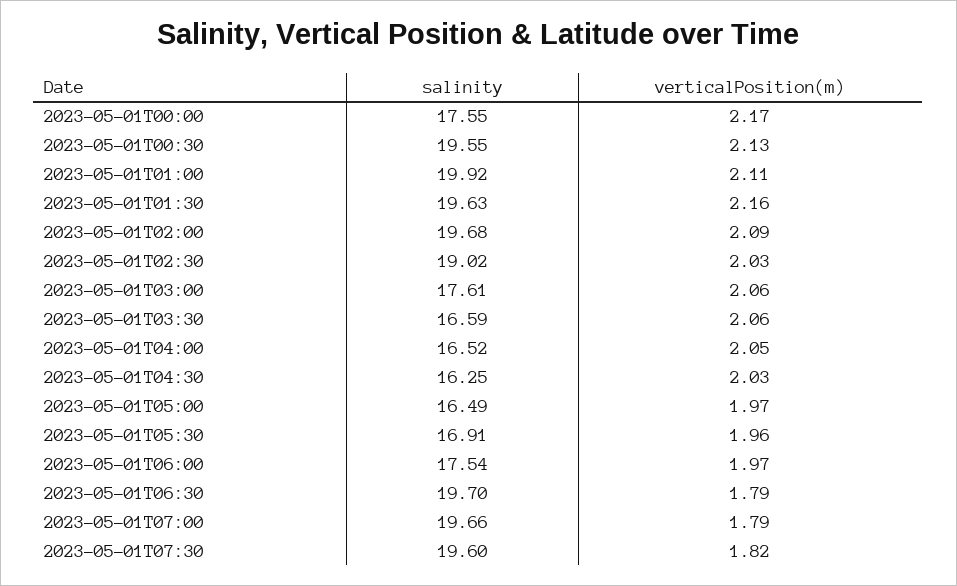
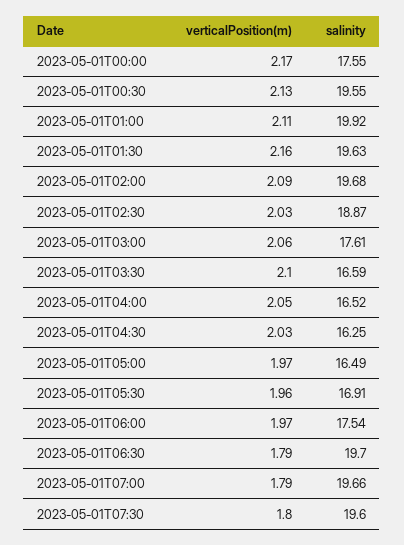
  {
    "salinity": {
      "2023-05-01T00:00": 17.55,
      "2023-05-01T00:30": 19.55,
      "2023-05-01T01:00": 19.92,
      "2023-05-01T01:30": 19.63,
      "2023-05-01T02:00": 19.68,
-     "2023-05-01T02:30": 19.02,
+     "2023-05-01T02:30": 18.87,
      "2023-05-01T03:00": 17.61,
      "2023-05-01T03:30": 16.59,
      "2023-05-01T04:00": 16.52,
      "2023-05-01T04:30": 16.25,
      "2023-05-01T05:00": 16.49,
      "2023-05-01T05:30": 16.91,
      "2023-05-01T06:00": 17.54,
      "2023-05-01T06:30": 19.7,
      "2023-05-01T07:00": 19.66,
      "2023-05-01T07:30": 19.6
    },
    "verticalPosition(m)": {
      "2023-05-01T00:00": 2.17,
      "2023-05-01T00:30": 2.13,
      "2023-05-01T01:00": 2.11,
      "2023-05-01T01:30": 2.16,
      "2023-05-01T02:00": 2.09,
      "2023-05-01T02:30": 2.03,
      "2023-05-01T03:00": 2.06,
-     "2023-05-01T03:30": 2.06,
+     "2023-05-01T03:30": 2.1,
      "2023-05-01T04:00": 2.05,
      "2023-05-01T04:30": 2.03,
      "2023-05-01T05:00": 1.97,
      "2023-05-01T05:30": 1.96,
      "2023-05-01T06:00": 1.97,
      "2023-05-01T06:30": 1.79,
      "2023-05-01T07:00": 1.79,
-     "2023-05-01T07:30": 1.82
+     "2023-05-01T07:30": 1.8
    }
  }

